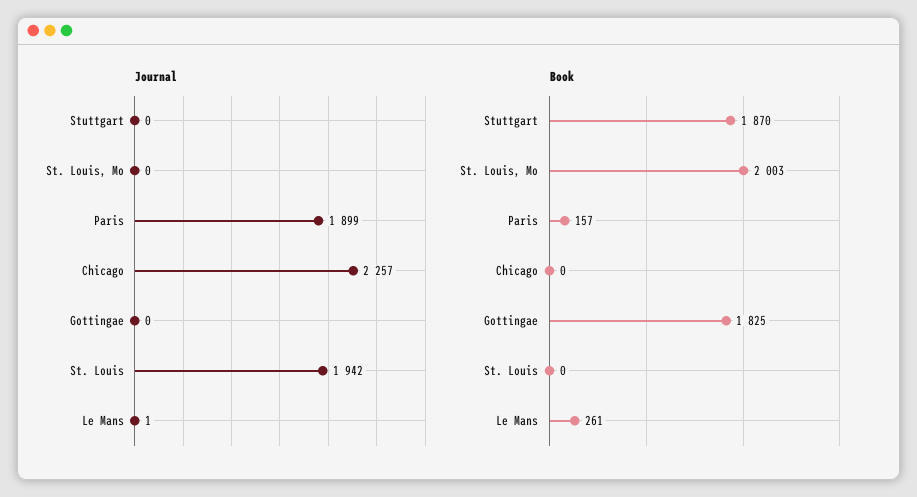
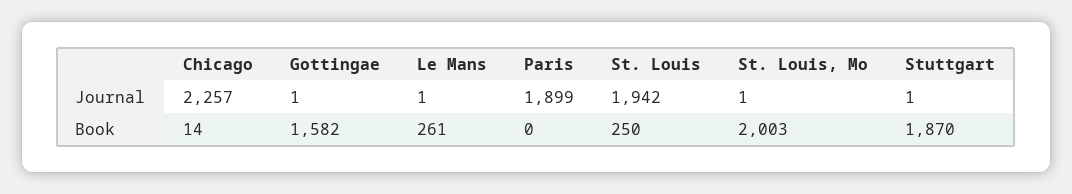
  {
    "Journal": {
-     "Stuttgart": 0,
+     "Stuttgart": 1,
-     "St. Louis, Mo": 0,
+     "St. Louis, Mo": 1,
      "Paris": 1899,
      "Chicago": 2257,
-     "Gottingae": 0,
+     "Gottingae": 1,
      "St. Louis": 1942,
      "Le Mans": 1
    },
    "Book": {
      "Stuttgart": 1870,
      "St. Louis, Mo": 2003,
-     "Paris": 157,
+     "Paris": 0,
-     "Chicago": 0,
+     "Chicago": 14,
-     "Gottingae": 1825,
+     "Gottingae": 1582,
-     "St. Louis": 0,
+     "St. Louis": 250,
      "Le Mans": 261
    }
  }

